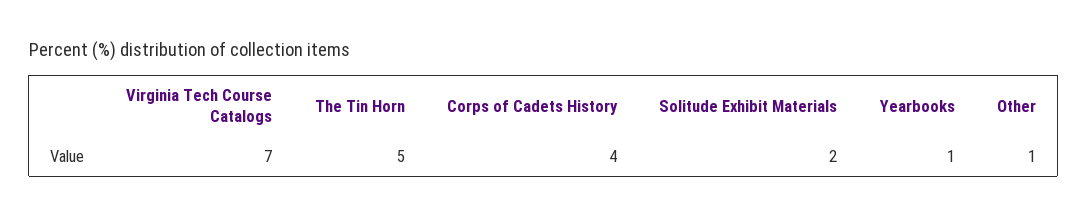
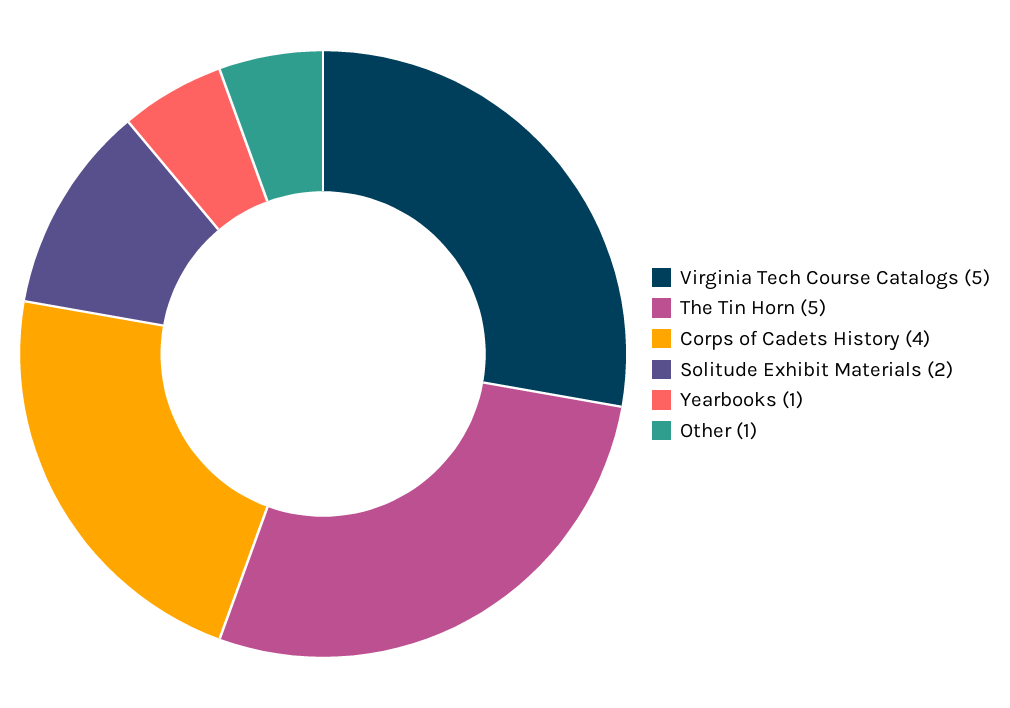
  {
-   "Virginia Tech Course Catalogs": 7,
+   "Virginia Tech Course Catalogs": 5,
    "The Tin Horn": 5,
    "Corps of Cadets History": 4,
    "Solitude Exhibit Materials": 2,
    "Yearbooks": 1,
    "Other": 1
  }

